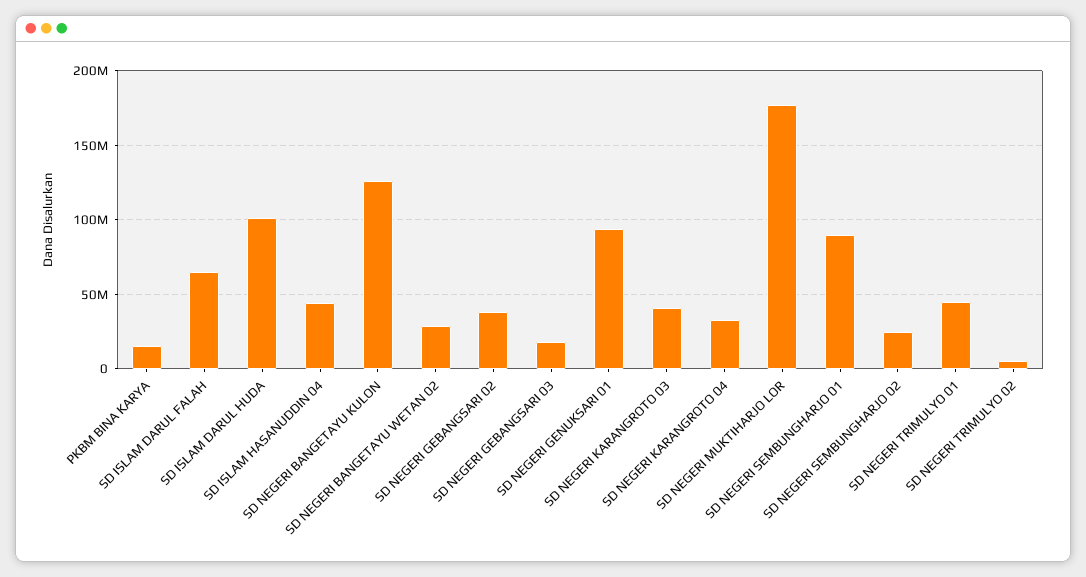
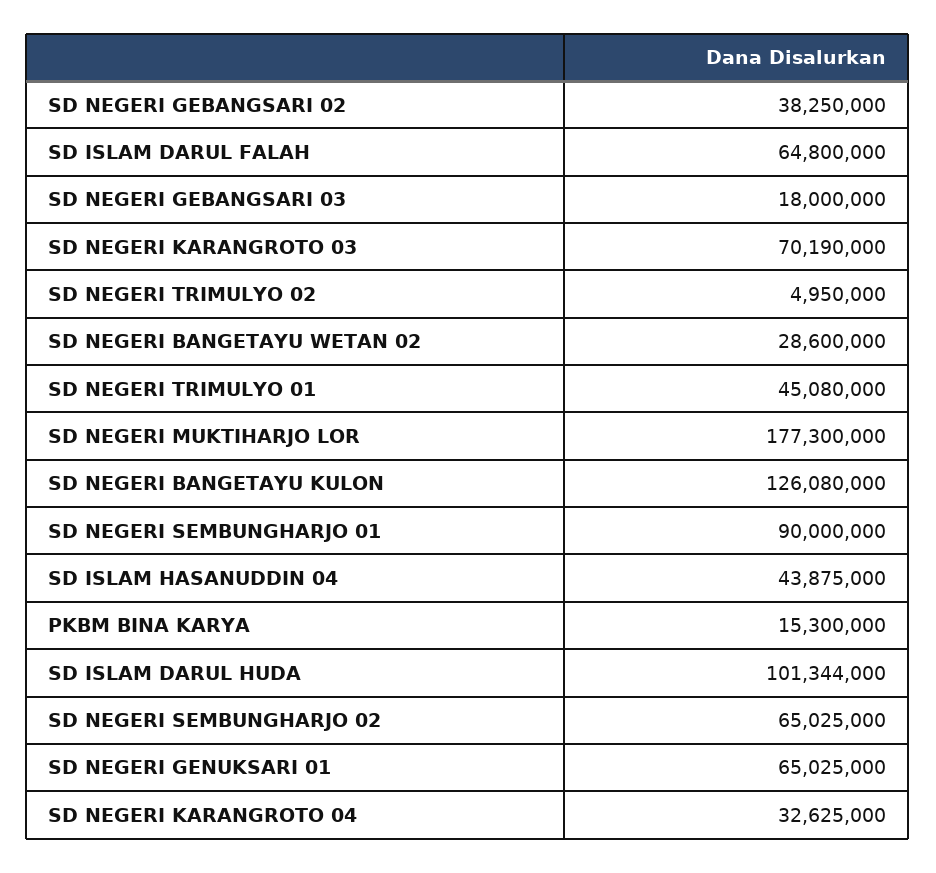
  {
    "PKBM BINA KARYA": 15300000,
    "SD ISLAM DARUL FALAH": 64800000,
    "SD ISLAM DARUL HUDA": 101344000,
    "SD ISLAM HASANUDDIN 04": 43875000,
    "SD NEGERI BANGETAYU KULON": 126080000,
    "SD NEGERI BANGETAYU WETAN 02": 28600000,
    "SD NEGERI GEBANGSARI 02": 38250000,
    "SD NEGERI GEBANGSARI 03": 18000000,
-   "SD NEGERI GENUKSARI 01": 95000000,
+   "SD NEGERI GENUKSARI 01": 65025000,
-   "SD NEGERI KARANGROTO 03": 40000000,
+   "SD NEGERI KARANGROTO 03": 70190000,
    "SD NEGERI KARANGROTO 04": 32625000,
    "SD NEGERI MUKTIHARJO LOR": 177300000,
    "SD NEGERI SEMBUNGHARJO 01": 90000000,
-   "SD NEGERI SEMBUNGHARJO 02": 25000000,
+   "SD NEGERI SEMBUNGHARJO 02": 65025000,
    "SD NEGERI TRIMULYO 01": 45080000,
    "SD NEGERI TRIMULYO 02": 4950000
  }

